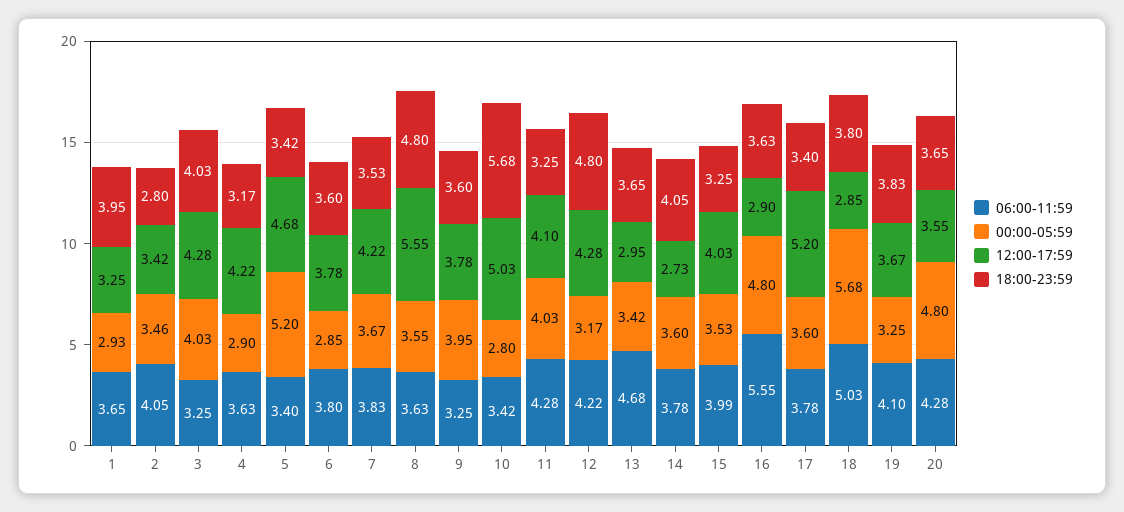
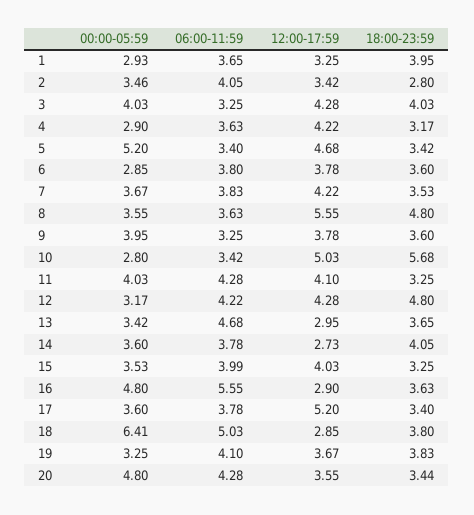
  {
    "06:00-11:59": {
      "1": 3.65,
      "2": 4.05,
      "3": 3.25,
      "4": 3.63,
      "5": 3.4,
      "6": 3.8,
      "7": 3.83,
      "8": 3.63,
      "9": 3.25,
      "10": 3.42,
      "11": 4.28,
      "12": 4.22,
      "13": 4.68,
      "14": 3.78,
      "15": 3.99,
      "16": 5.55,
      "17": 3.78,
      "18": 5.03,
      "19": 4.1,
      "20": 4.28
    },
    "00:00-05:59": {
      "1": 2.93,
      "2": 3.46,
      "3": 4.03,
      "4": 2.9,
      "5": 5.2,
      "6": 2.85,
      "7": 3.67,
      "8": 3.55,
      "9": 3.95,
      "10": 2.8,
      "11": 4.03,
      "12": 3.17,
      "13": 3.42,
      "14": 3.6,
      "15": 3.53,
      "16": 4.8,
      "17": 3.6,
-     "18": 5.68,
+     "18": 6.41,
      "19": 3.25,
      "20": 4.8
    },
    "12:00-17:59": {
      "1": 3.25,
      "2": 3.42,
      "3": 4.28,
      "4": 4.22,
      "5": 4.68,
      "6": 3.78,
      "7": 4.22,
      "8": 5.55,
      "9": 3.78,
      "10": 5.03,
      "11": 4.1,
      "12": 4.28,
      "13": 2.95,
      "14": 2.73,
      "15": 4.03,
      "16": 2.9,
      "17": 5.2,
      "18": 2.85,
      "19": 3.67,
      "20": 3.55
    },
    "18:00-23:59": {
      "1": 3.95,
      "2": 2.8,
      "3": 4.03,
      "4": 3.17,
      "5": 3.42,
      "6": 3.6,
      "7": 3.53,
      "8": 4.8,
      "9": 3.6,
      "10": 5.68,
      "11": 3.25,
      "12": 4.8,
      "13": 3.65,
      "14": 4.05,
      "15": 3.25,
      "16": 3.63,
      "17": 3.4,
      "18": 3.8,
      "19": 3.83,
-     "20": 3.65
+     "20": 3.44
    }
  }

